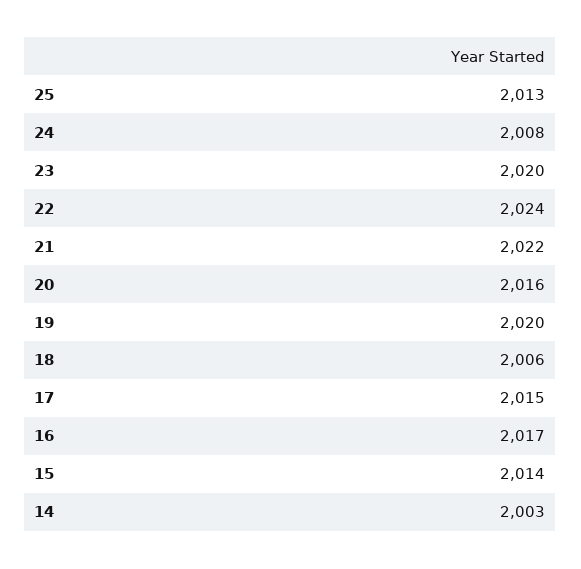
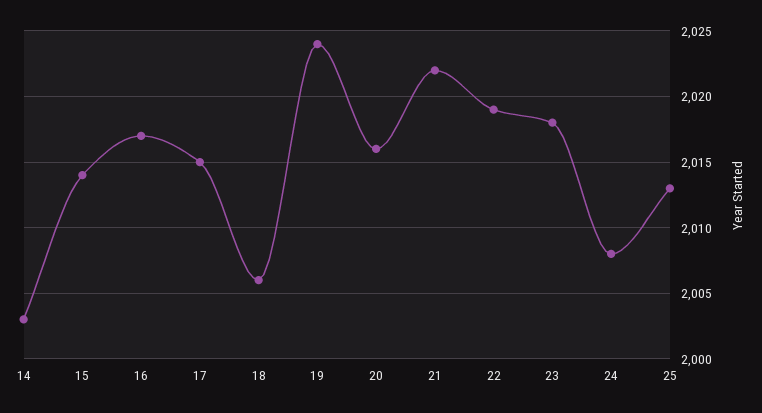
  {
    "25": 2013,
    "24": 2008,
-   "23": 2020,
+   "23": 2018,
-   "22": 2024,
+   "22": 2019,
    "21": 2022,
    "20": 2016,
-   "19": 2020,
+   "19": 2024,
    "18": 2006,
    "17": 2015,
    "16": 2017,
    "15": 2014,
    "14": 2003
  }

